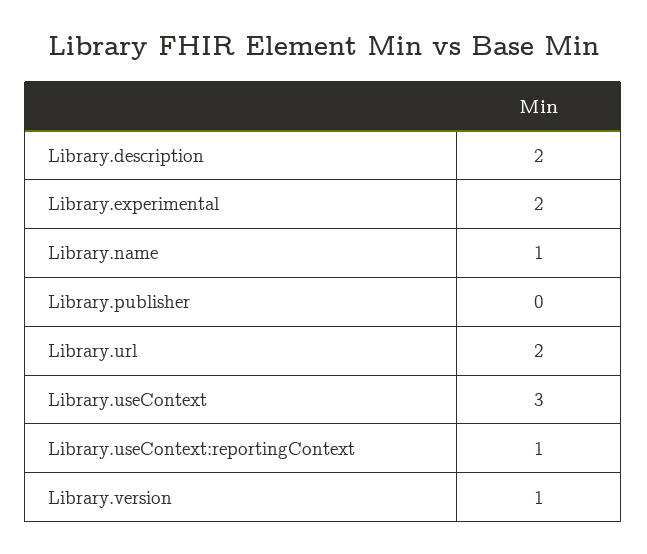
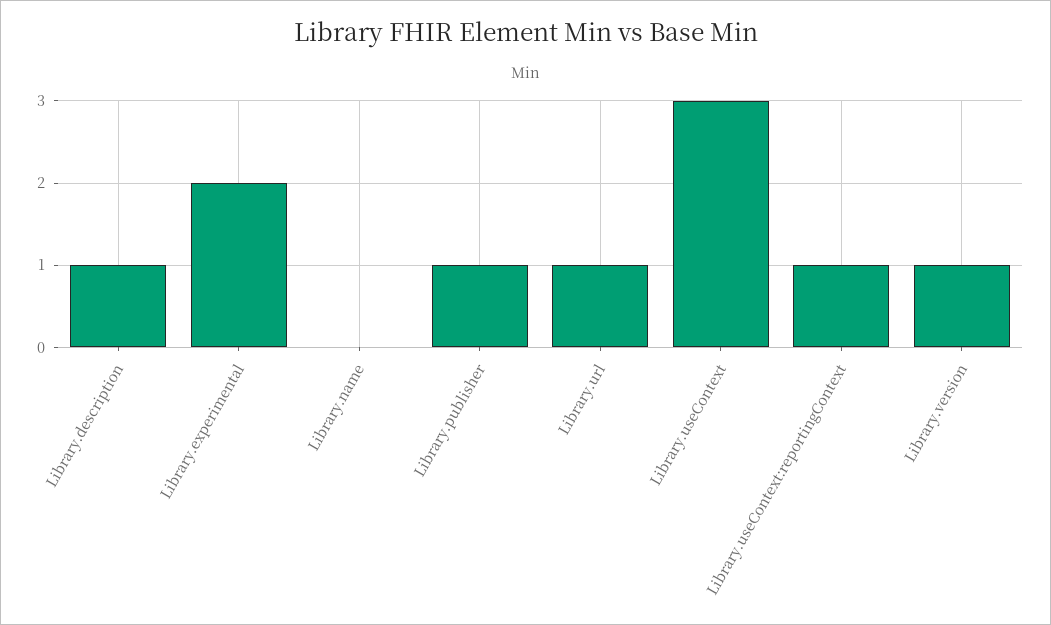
  {
-   "Library.description": 2,
+   "Library.description": 1,
    "Library.experimental": 2,
-   "Library.name": 1,
+   "Library.name": 0,
-   "Library.publisher": 0,
+   "Library.publisher": 1,
-   "Library.url": 2,
+   "Library.url": 1,
    "Library.useContext": 3,
    "Library.useContext:reportingContext": 1,
    "Library.version": 1
  }

